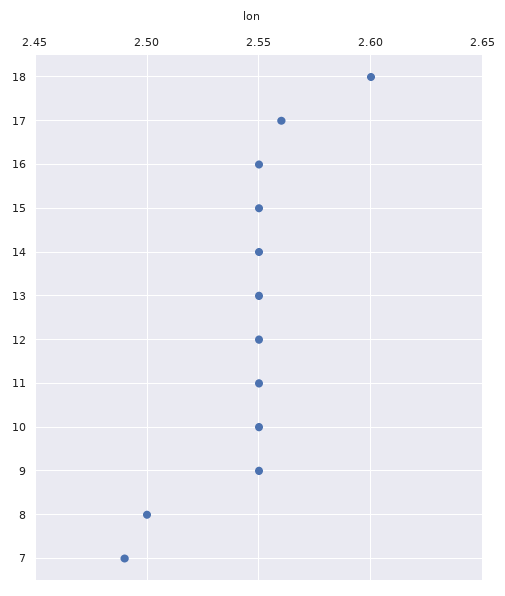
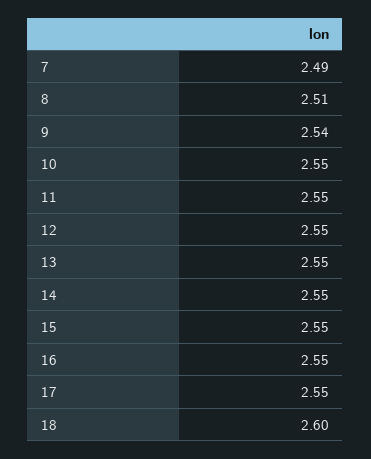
  {
    "18": 2.6,
-   "17": 2.56,
+   "17": 2.55,
    "16": 2.55,
    "15": 2.55,
    "14": 2.55,
    "13": 2.55,
    "12": 2.55,
    "11": 2.55,
    "10": 2.55,
-   "9": 2.55,
+   "9": 2.54,
-   "8": 2.5,
+   "8": 2.51,
    "7": 2.49
  }

